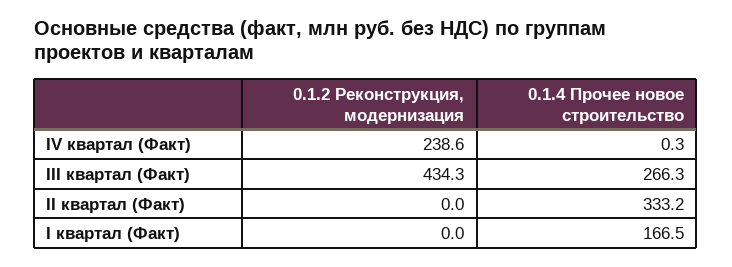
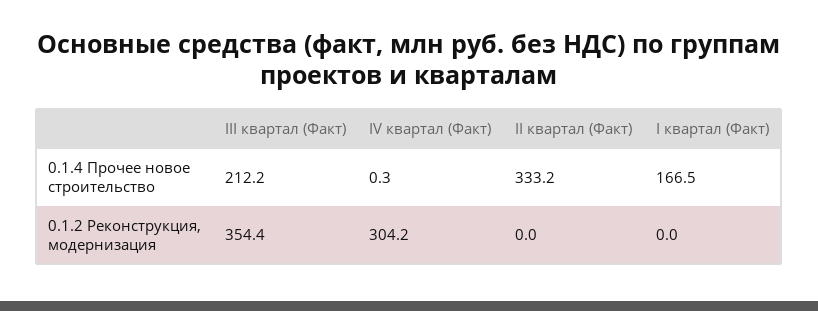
  {
    "0.1.2 Реконструкция, модернизация": {
-     "IV квартал (Факт)": 238.6,
+     "IV квартал (Факт)": 304.2,
-     "III квартал (Факт)": 434.3,
+     "III квартал (Факт)": 354.4,
      "II квартал (Факт)": 0,
      "I квартал (Факт)": 0
    },
    "0.1.4 Прочее новое строительство": {
      "IV квартал (Факт)": 0.3,
-     "III квартал (Факт)": 266.3,
+     "III квартал (Факт)": 212.2,
      "II квартал (Факт)": 333.2,
      "I квартал (Факт)": 166.5
    }
  }

